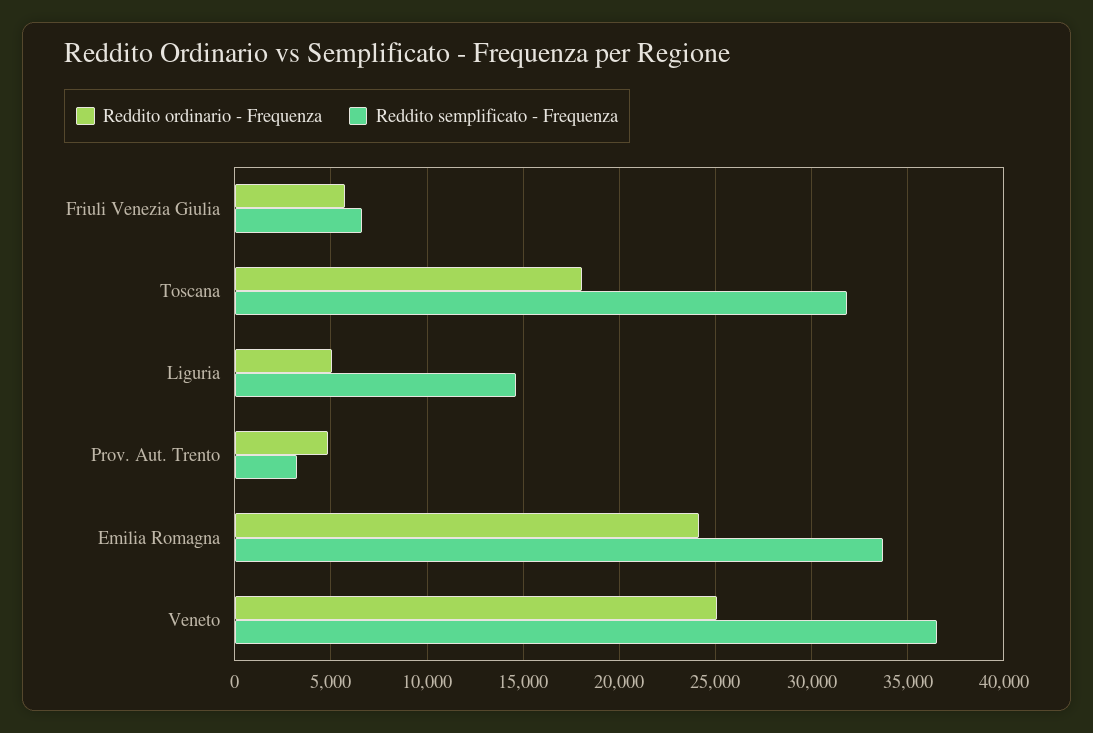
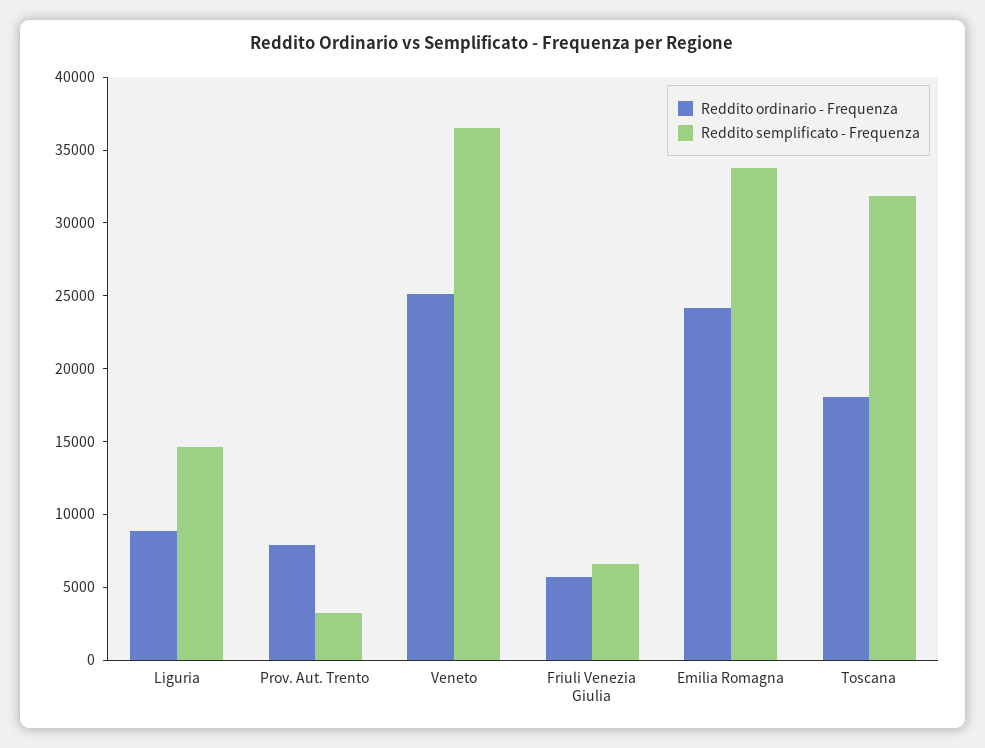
  {
    "Reddito ordinario - Frequenza": {
      "Friuli Venezia Giulia": 5500,
      "Toscana": 18000,
-     "Liguria": 5000,
+     "Liguria": 9000,
-     "Prov. Aut. Trento": 5000,
+     "Prov. Aut. Trento": 8000,
      "Emilia Romagna": 24000,
      "Veneto": 25000
    },
    "Reddito semplificato - Frequenza": {
      "Friuli Venezia Giulia": 6500,
      "Toscana": 32000,
      "Liguria": 14500,
      "Prov. Aut. Trento": 3000,
      "Emilia Romagna": 33500,
      "Veneto": 36500
    }
  }

